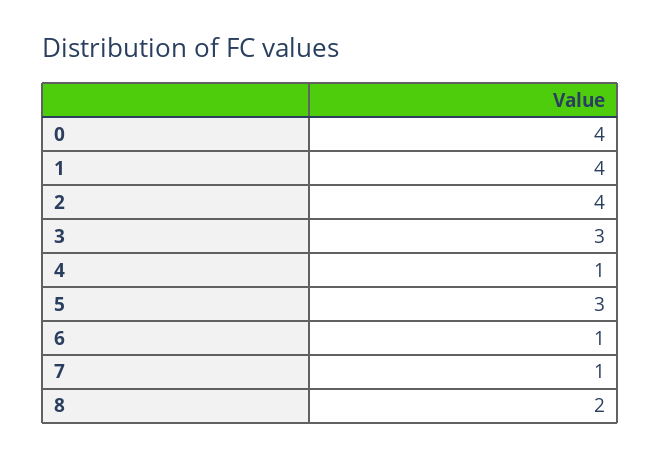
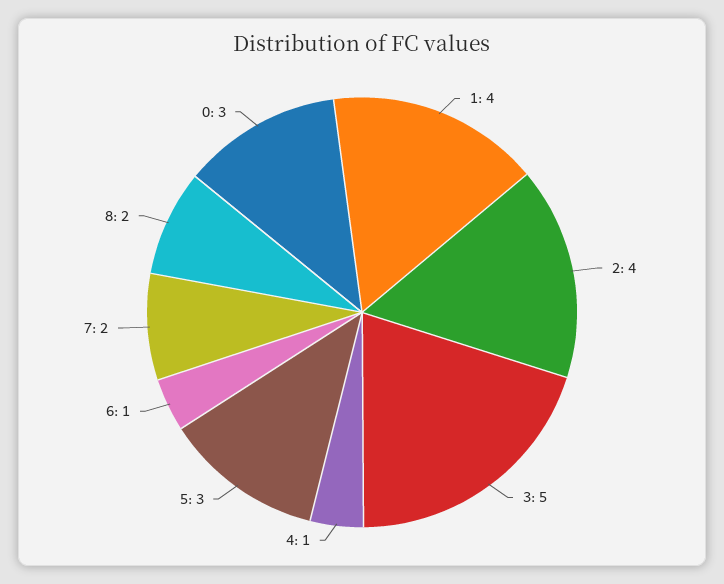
  {
-   "0": 4,
+   "0": 3,
    "1": 4,
    "2": 4,
-   "3": 3,
+   "3": 5,
    "4": 1,
    "5": 3,
    "6": 1,
-   "7": 1,
+   "7": 2,
    "8": 2
  }

